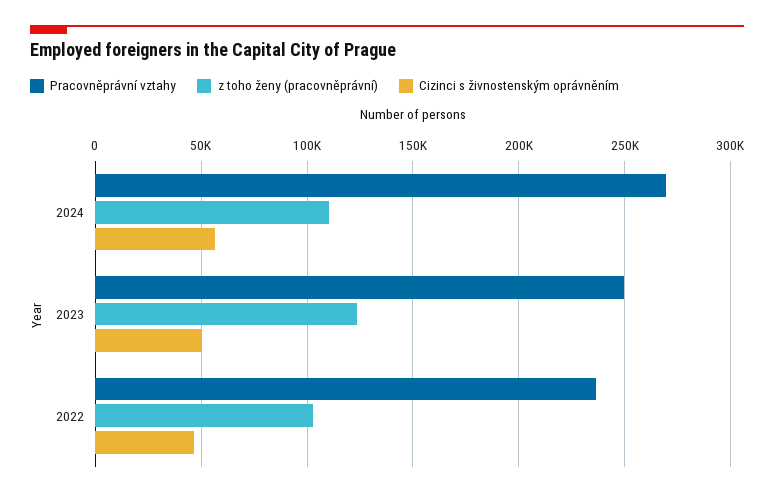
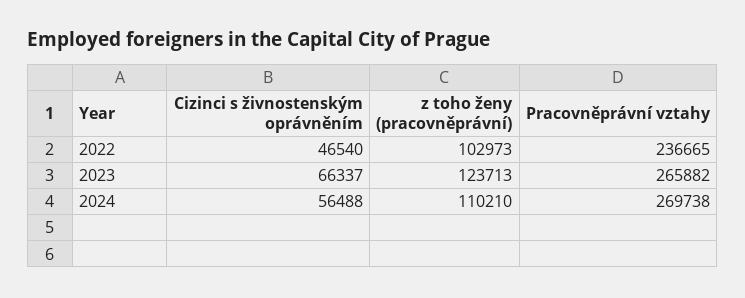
  {
    "Pracovněprávní vztahy": {
      "2024": 269738,
-     "2023": 250000,
+     "2023": 265882,
      "2022": 236665
    },
    "z toho ženy (pracovněprávní)": {
      "2024": 110210,
      "2023": 123713,
      "2022": 102973
    },
    "Cizinci s živnostenským oprávněním": {
      "2024": 56488,
-     "2023": 50000,
+     "2023": 66337,
      "2022": 46540
    }
  }

